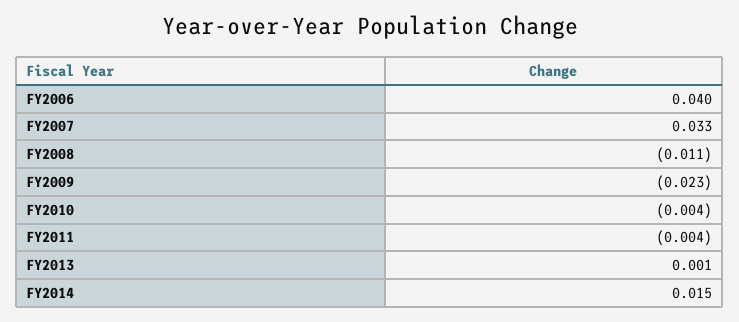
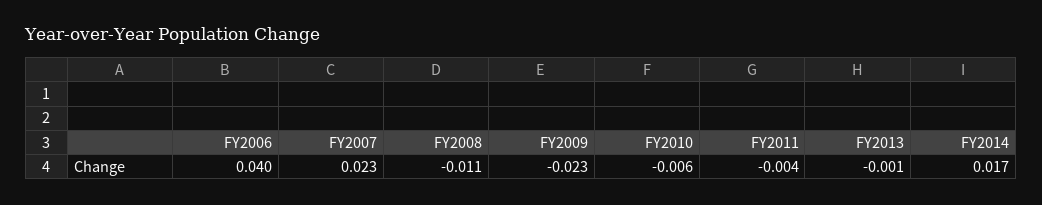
  {
    "FY2006": 0.04,
-   "FY2007": 0.033,
+   "FY2007": 0.023,
    "FY2008": -0.011,
    "FY2009": -0.023,
-   "FY2010": -0.004,
+   "FY2010": -0.006,
    "FY2011": -0.004,
-   "FY2013": 0.001,
+   "FY2013": -0.001,
-   "FY2014": 0.015
+   "FY2014": 0.017
  }

